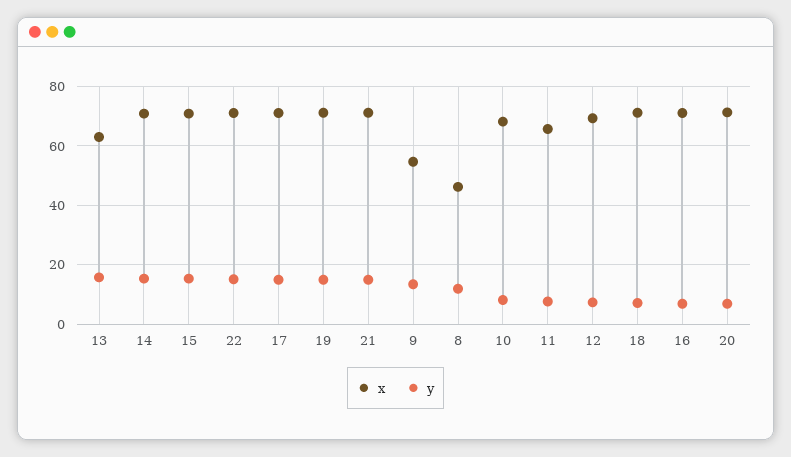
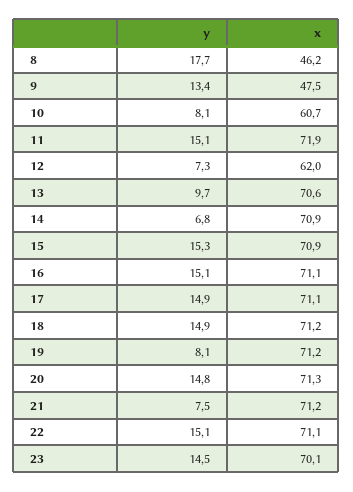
  {
    "x": {
-     "13": 62.5,
+     "13": 70.6,
      "14": 70.9,
      "15": 70.9,
      "22": 71.1,
      "17": 71.1,
      "19": 71.2,
      "21": 71.2,
-     "9": 55,
+     "9": 47.5,
      "8": 46.2,
-     "10": 67.5,
+     "10": 60.7,
-     "11": 65,
+     "11": 71.9,
-     "12": 70,
+     "12": 62,
      "18": 71.2,
      "16": 71.1,
-     "20": 71.3
+     "20": 71.3,
+     "23": 70.1
    },
    "y": {
-     "13": 15,
+     "13": 9.7,
-     "14": 15,
+     "14": 6.8,
      "15": 15.3,
      "22": 15.1,
      "17": 14.9,
-     "19": 15,
+     "19": 8.1,
-     "21": 15,
+     "21": 7.5,
      "9": 13.4,
-     "8": 12.5,
+     "8": 17.7,
      "10": 8.1,
-     "11": 7.5,
+     "11": 15.1,
      "12": 7.3,
-     "18": 7.5,
+     "18": 14.9,
-     "16": 7.5,
+     "16": 15.1,
-     "20": 7.5
+     "20": 14.8,
+     "23": 14.5
    }
  }

